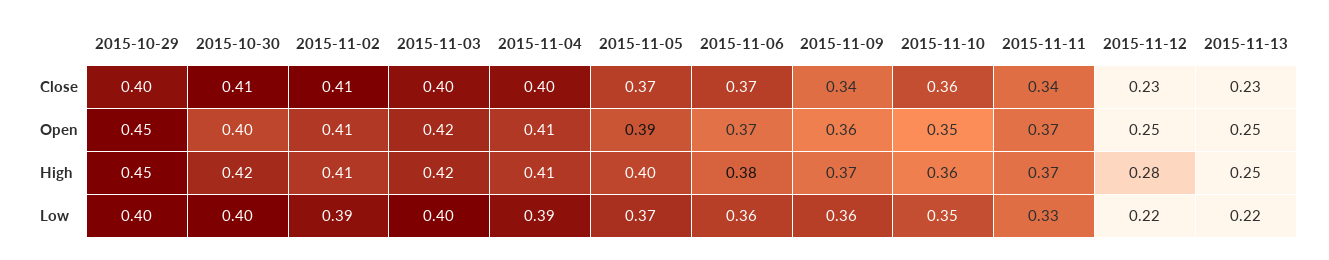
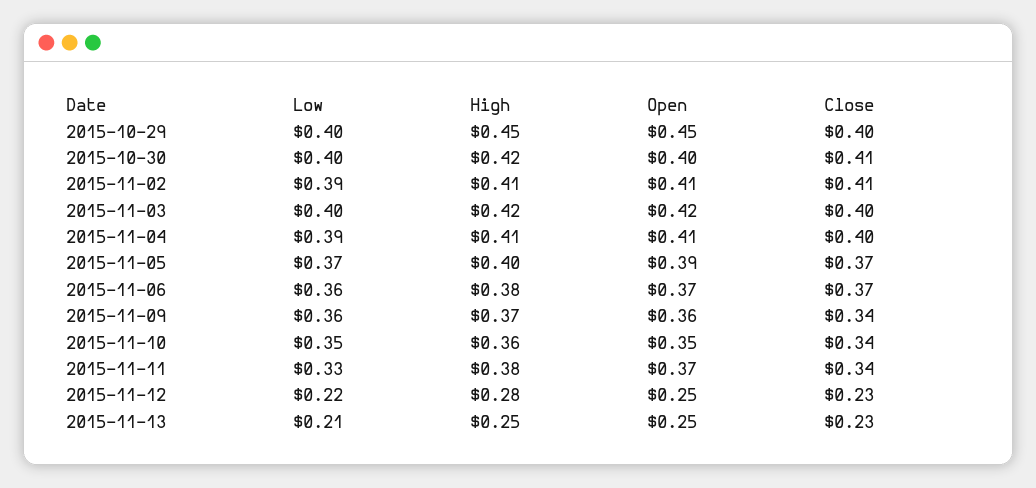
  {
    "2015-10-29": {
      "Close": 0.4,
      "Open": 0.45,
      "High": 0.45,
      "Low": 0.4
    },
    "2015-10-30": {
      "Close": 0.41,
      "Open": 0.4,
      "High": 0.42,
      "Low": 0.4
    },
    "2015-11-02": {
      "Close": 0.41,
      "Open": 0.41,
      "High": 0.41,
      "Low": 0.39
    },
    "2015-11-03": {
      "Close": 0.4,
      "Open": 0.42,
      "High": 0.42,
      "Low": 0.4
    },
    "2015-11-04": {
      "Close": 0.4,
      "Open": 0.41,
      "High": 0.41,
      "Low": 0.39
    },
    "2015-11-05": {
      "Close": 0.37,
      "Open": 0.39,
      "High": 0.4,
      "Low": 0.37
    },
    "2015-11-06": {
      "Close": 0.37,
      "Open": 0.37,
      "High": 0.38,
      "Low": 0.36
    },
    "2015-11-09": {
      "Close": 0.34,
      "Open": 0.36,
      "High": 0.37,
      "Low": 0.36
    },
    "2015-11-10": {
-     "Close": 0.36,
+     "Close": 0.34,
      "Open": 0.35,
      "High": 0.36,
      "Low": 0.35
    },
    "2015-11-11": {
      "Close": 0.34,
      "Open": 0.37,
-     "High": 0.37,
+     "High": 0.38,
      "Low": 0.33
    },
    "2015-11-12": {
      "Close": 0.23,
      "Open": 0.25,
      "High": 0.28,
      "Low": 0.22
    },
    "2015-11-13": {
      "Close": 0.23,
      "Open": 0.25,
      "High": 0.25,
-     "Low": 0.22
+     "Low": 0.21
    }
  }

